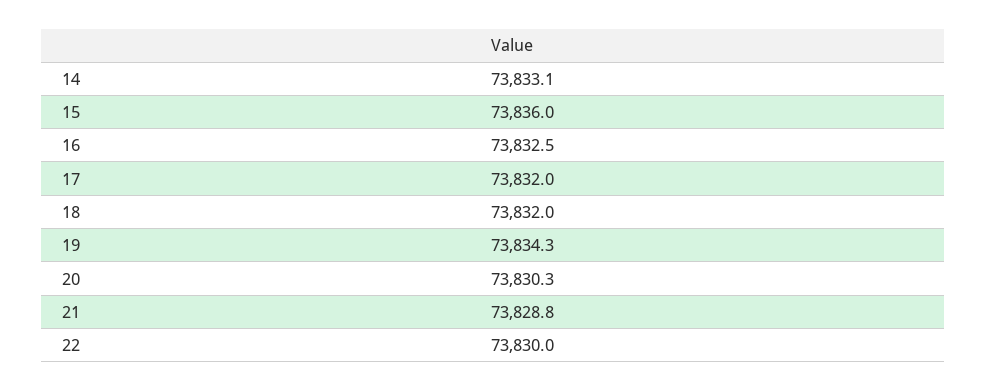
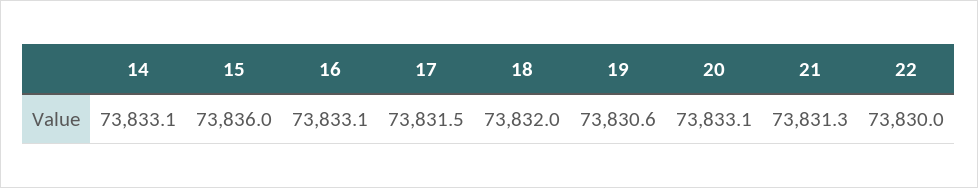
  {
    "14": 73833.1,
    "15": 73836,
-   "16": 73832.5,
+   "16": 73833.1,
-   "17": 73832,
+   "17": 73831.5,
    "18": 73832,
-   "19": 73834.3,
+   "19": 73830.6,
-   "20": 73830.3,
+   "20": 73833.1,
-   "21": 73828.8,
+   "21": 73831.3,
    "22": 73830
  }

